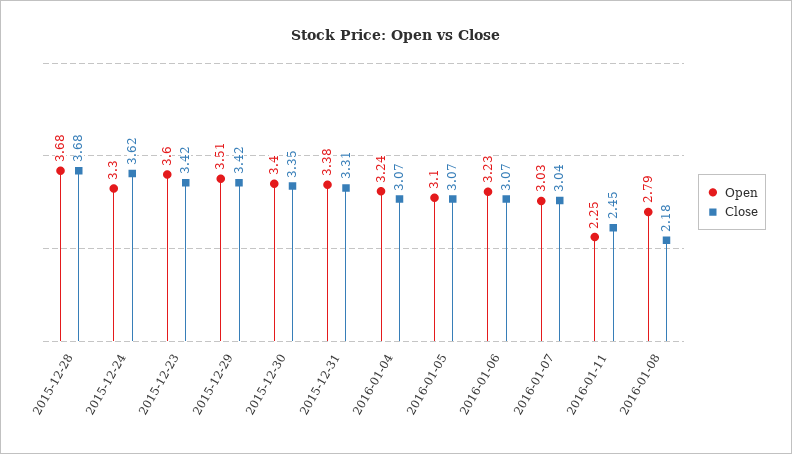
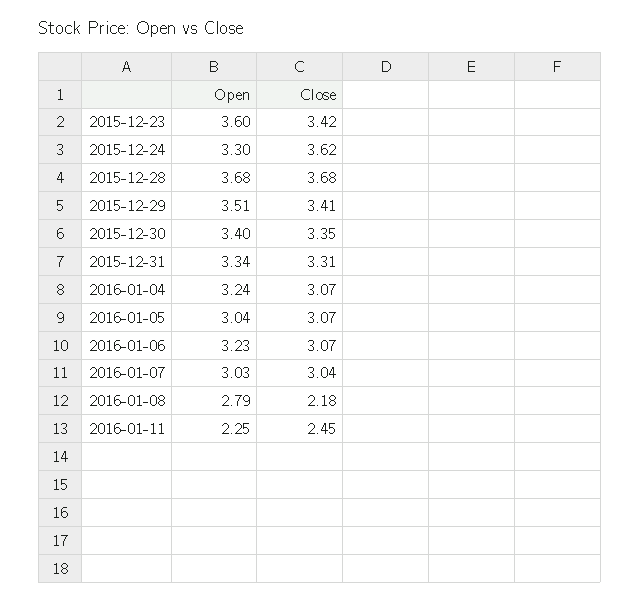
  {
    "Open": {
      "2015-12-28": 3.68,
      "2015-12-24": 3.3,
      "2015-12-23": 3.6,
      "2015-12-29": 3.51,
      "2015-12-30": 3.4,
-     "2015-12-31": 3.38,
+     "2015-12-31": 3.34,
      "2016-01-04": 3.24,
-     "2016-01-05": 3.1,
+     "2016-01-05": 3.04,
      "2016-01-06": 3.23,
      "2016-01-07": 3.03,
      "2016-01-11": 2.25,
      "2016-01-08": 2.79
    },
    "Close": {
      "2015-12-28": 3.68,
      "2015-12-24": 3.62,
      "2015-12-23": 3.42,
-     "2015-12-29": 3.42,
+     "2015-12-29": 3.41,
      "2015-12-30": 3.35,
      "2015-12-31": 3.31,
      "2016-01-04": 3.07,
      "2016-01-05": 3.07,
      "2016-01-06": 3.07,
      "2016-01-07": 3.04,
      "2016-01-11": 2.45,
      "2016-01-08": 2.18
    }
  }

